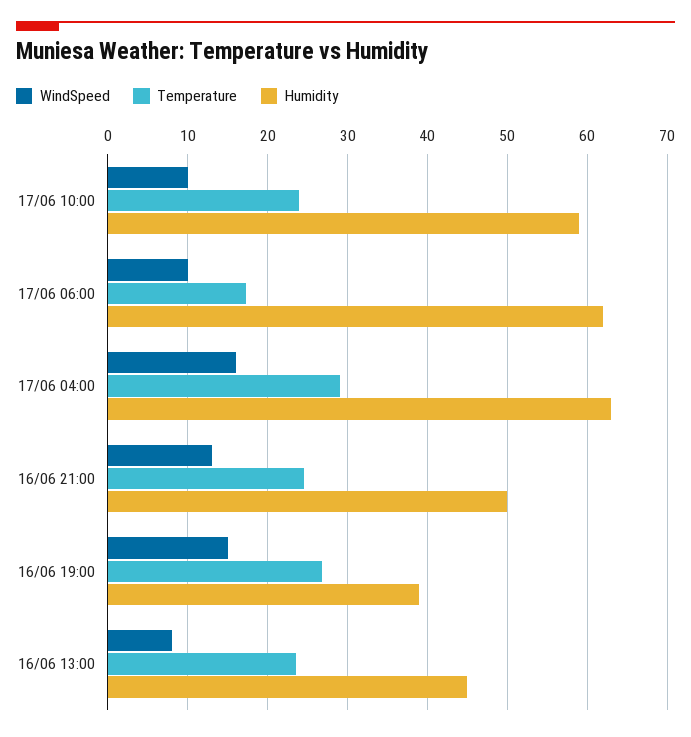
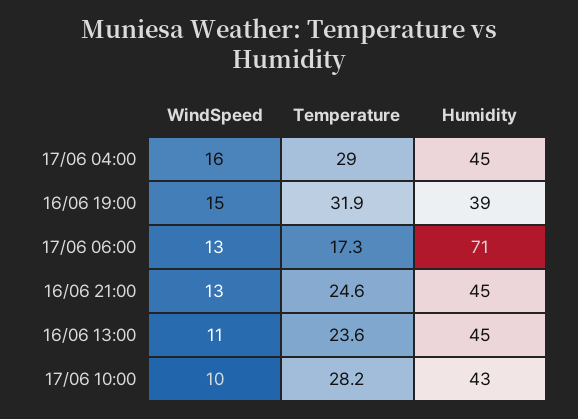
  {
    "WindSpeed": {
      "17/06 10:00": 10,
-     "17/06 06:00": 10,
+     "17/06 06:00": 13,
      "17/06 04:00": 16,
      "16/06 21:00": 13,
      "16/06 19:00": 15,
-     "16/06 13:00": 8
+     "16/06 13:00": 11
    },
    "Temperature": {
-     "17/06 10:00": 24,
+     "17/06 10:00": 28.2,
      "17/06 06:00": 17.3,
      "17/06 04:00": 29,
      "16/06 21:00": 24.6,
-     "16/06 19:00": 27,
+     "16/06 19:00": 31.9,
      "16/06 13:00": 23.6
    },
    "Humidity": {
-     "17/06 10:00": 59,
+     "17/06 10:00": 43,
-     "17/06 06:00": 62,
+     "17/06 06:00": 71,
-     "17/06 04:00": 63,
+     "17/06 04:00": 45,
-     "16/06 21:00": 50,
+     "16/06 21:00": 45,
      "16/06 19:00": 39,
      "16/06 13:00": 45
    }
  }

